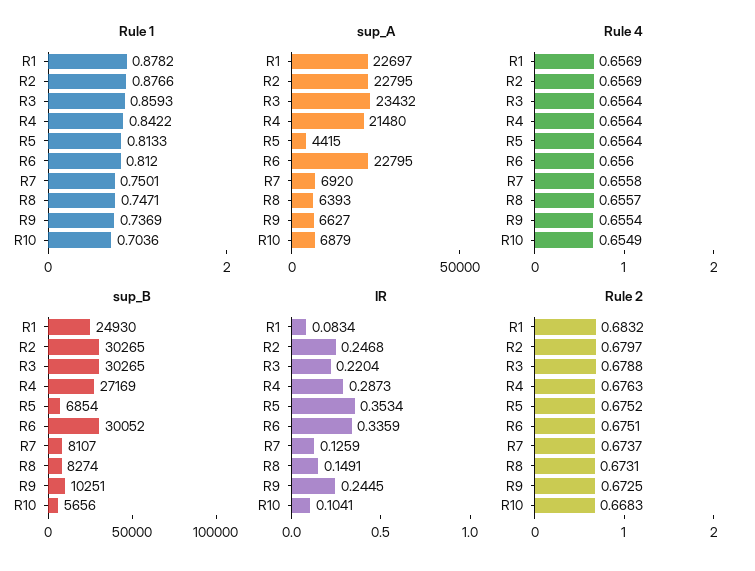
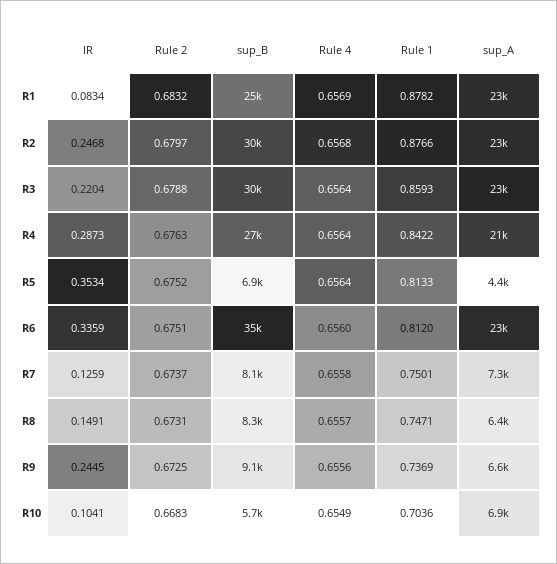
  {
    "Rule 1": {
      "R1": 0.8782,
      "R2": 0.8766,
      "R3": 0.8593,
      "R4": 0.8422,
      "R5": 0.8133,
      "R6": 0.812,
      "R7": 0.7501,
      "R8": 0.7471,
      "R9": 0.7369,
      "R10": 0.7036
    },
    "sup_A": {
      "R1": 22697,
      "R2": 22795,
      "R3": 23432,
      "R4": 21480,
      "R5": 4415,
      "R6": 22795,
-     "R7": 6920,
+     "R7": 7300,
      "R8": 6393,
      "R9": 6627,
      "R10": 6879
    },
    "Rule 4": {
      "R1": 0.6569,
-     "R2": 0.6569,
+     "R2": 0.6568,
      "R3": 0.6564,
      "R4": 0.6564,
      "R5": 0.6564,
      "R6": 0.656,
      "R7": 0.6558,
      "R8": 0.6557,
-     "R9": 0.6554,
+     "R9": 0.6556,
      "R10": 0.6549
    },
    "sup_B": {
      "R1": 24930,
      "R2": 30265,
      "R3": 30265,
      "R4": 27169,
      "R5": 6854,
-     "R6": 30052,
+     "R6": 35000,
      "R7": 8107,
      "R8": 8274,
-     "R9": 10251,
+     "R9": 9100,
      "R10": 5656
    },
    "IR": {
      "R1": 0.0834,
      "R2": 0.2468,
      "R3": 0.2204,
      "R4": 0.2873,
      "R5": 0.3534,
      "R6": 0.3359,
      "R7": 0.1259,
      "R8": 0.1491,
      "R9": 0.2445,
      "R10": 0.1041
    },
    "Rule 2": {
      "R1": 0.6832,
      "R2": 0.6797,
      "R3": 0.6788,
      "R4": 0.6763,
      "R5": 0.6752,
      "R6": 0.6751,
      "R7": 0.6737,
      "R8": 0.6731,
      "R9": 0.6725,
      "R10": 0.6683
    }
  }

